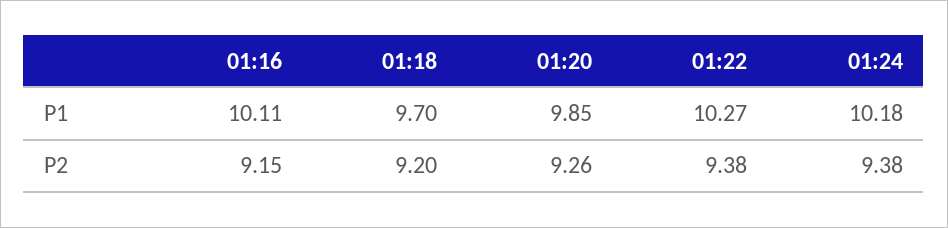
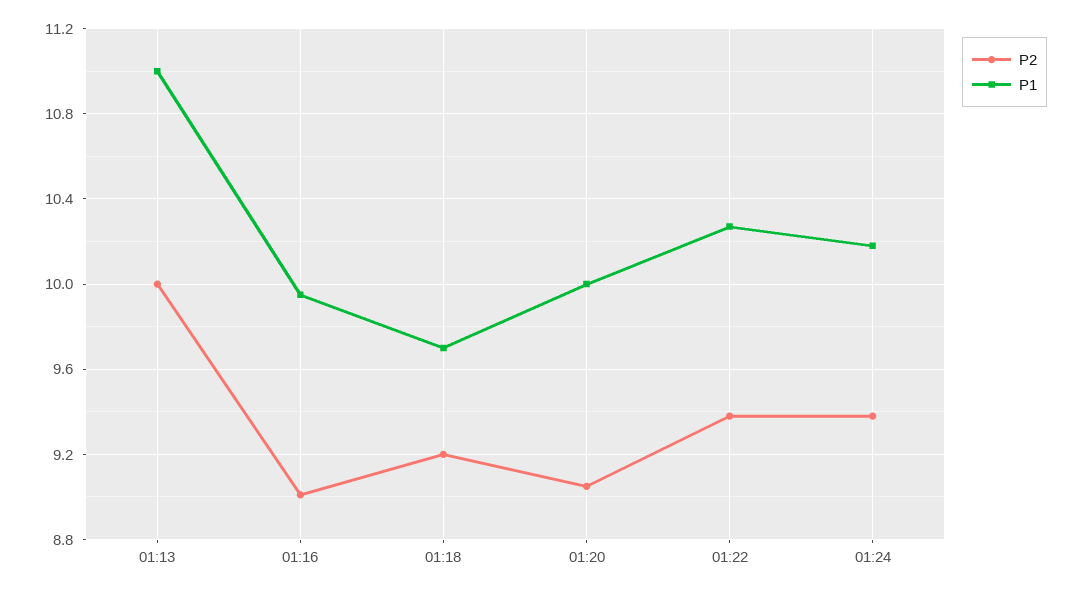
  {
    "P1": {
-     "01:16": 10.11,
+     "01:16": 9.95,
      "01:18": 9.7,
-     "01:20": 9.85,
+     "01:20": 10,
      "01:22": 10.27,
-     "01:24": 10.18
+     "01:24": 10.18,
+     "01:13": 11
    },
    "P2": {
-     "01:16": 9.15,
+     "01:16": 9,
      "01:18": 9.2,
-     "01:20": 9.26,
+     "01:20": 9.05,
      "01:22": 9.38,
-     "01:24": 9.38
+     "01:24": 9.38,
+     "01:13": 10
    }
  }

